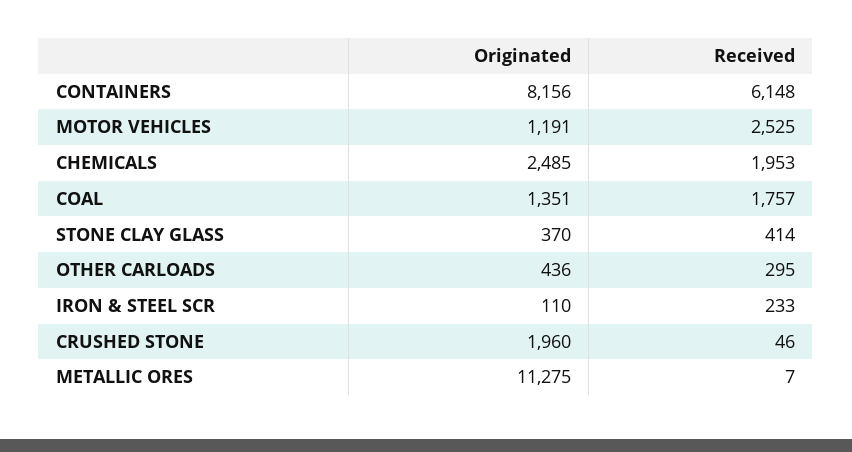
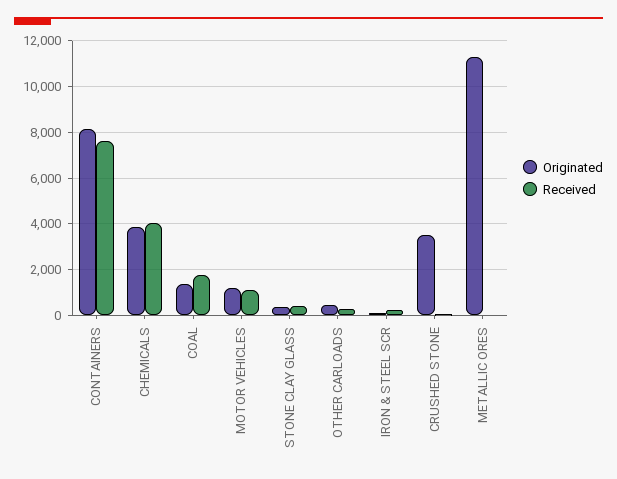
  {
    "Originated": {
      "CONTAINERS": 8156,
      "MOTOR VEHICLES": 1191,
-     "CHEMICALS": 2485,
+     "CHEMICALS": 4000,
      "COAL": 1351,
      "STONE CLAY GLASS": 370,
      "OTHER CARLOADS": 436,
      "IRON & STEEL SCR": 110,
-     "CRUSHED STONE": 1960,
+     "CRUSHED STONE": 3500,
      "METALLIC ORES": 11275
    },
    "Received": {
-     "CONTAINERS": 6148,
+     "CONTAINERS": 7500,
-     "MOTOR VEHICLES": 2525,
+     "MOTOR VEHICLES": 1000,
-     "CHEMICALS": 1953,
+     "CHEMICALS": 4000,
      "COAL": 1757,
      "STONE CLAY GLASS": 414,
      "OTHER CARLOADS": 295,
      "IRON & STEEL SCR": 233,
      "CRUSHED STONE": 46,
      "METALLIC ORES": 7
    }
  }

